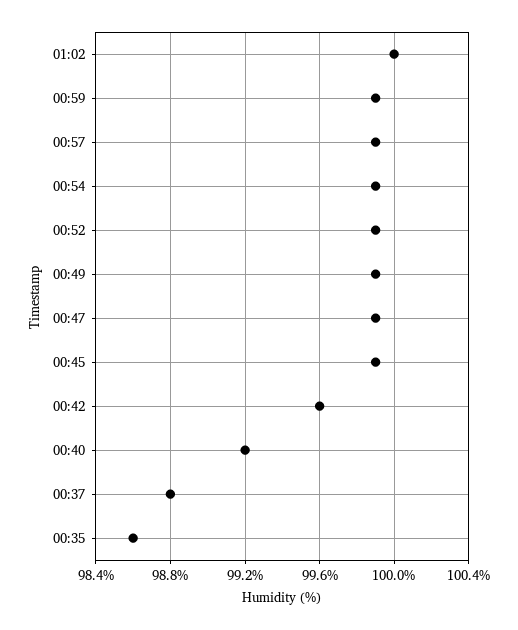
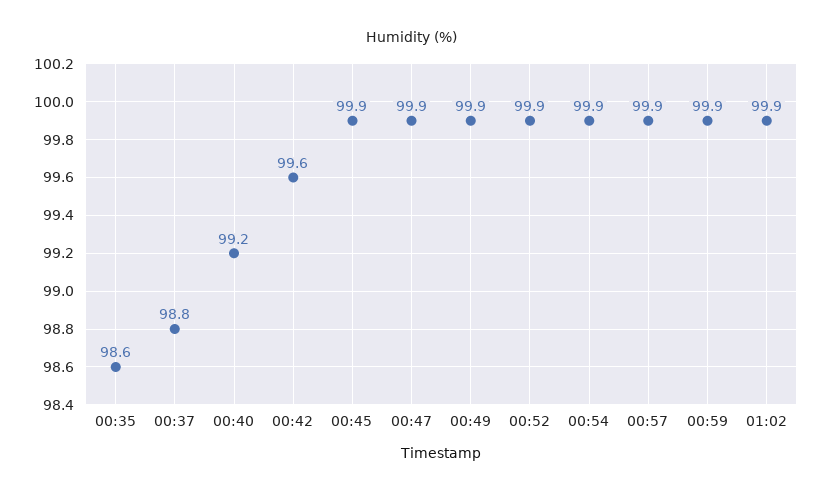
  {
-   "01:02": 100,
+   "01:02": 99.9,
    "00:59": 99.9,
    "00:57": 99.9,
    "00:54": 99.9,
    "00:52": 99.9,
    "00:49": 99.9,
    "00:47": 99.9,
    "00:45": 99.9,
    "00:42": 99.6,
    "00:40": 99.2,
    "00:37": 98.8,
    "00:35": 98.6
  }

